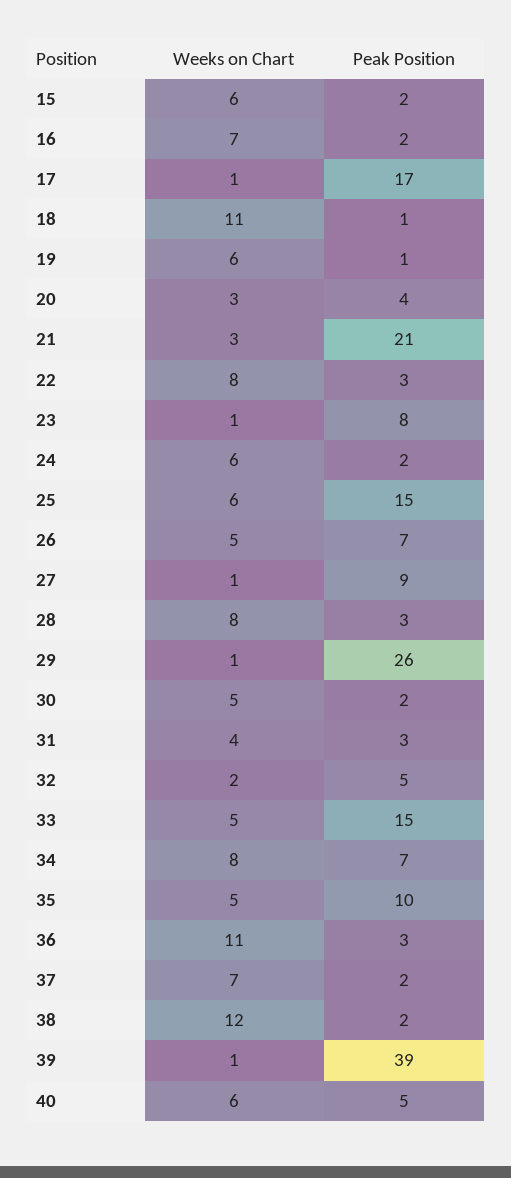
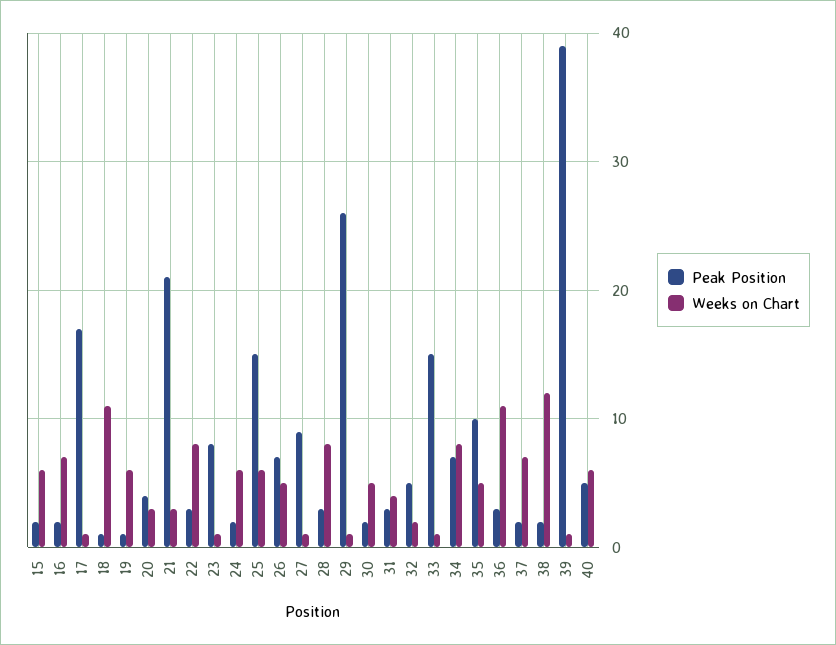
  {
    "Weeks on Chart": {
      "15": 6,
      "16": 7,
      "17": 1,
      "18": 11,
      "19": 6,
      "20": 3,
      "21": 3,
      "22": 8,
      "23": 1,
      "24": 6,
      "25": 6,
      "26": 5,
      "27": 1,
      "28": 8,
      "29": 1,
      "30": 5,
      "31": 4,
      "32": 2,
-     "33": 5,
+     "33": 1,
      "34": 8,
      "35": 5,
      "36": 11,
      "37": 7,
      "38": 12,
      "39": 1,
      "40": 6
    },
    "Peak Position": {
      "15": 2,
      "16": 2,
      "17": 17,
      "18": 1,
      "19": 1,
      "20": 4,
      "21": 21,
      "22": 3,
      "23": 8,
      "24": 2,
      "25": 15,
      "26": 7,
      "27": 9,
      "28": 3,
      "29": 26,
      "30": 2,
      "31": 3,
      "32": 5,
      "33": 15,
      "34": 7,
      "35": 10,
      "36": 3,
      "37": 2,
      "38": 2,
      "39": 39,
      "40": 5
    }
  }

